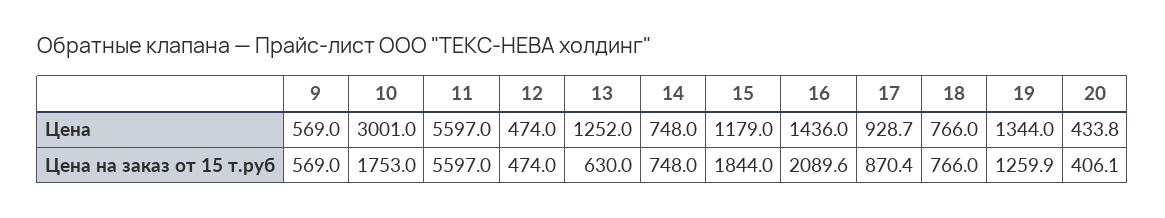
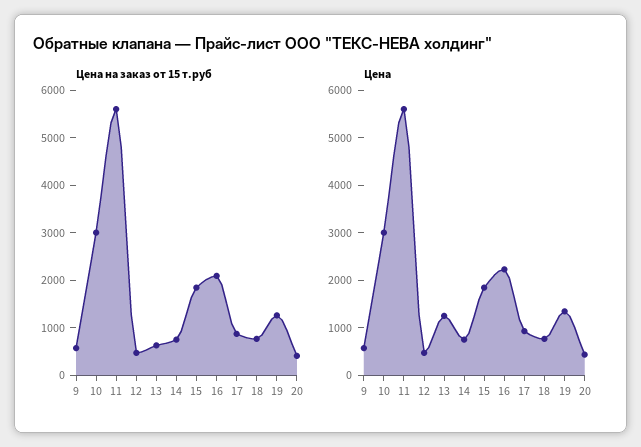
  {
    "Цена": {
      "9": 569,
      "10": 3001,
      "11": 5597,
      "12": 474,
      "13": 1252,
      "14": 748,
-     "15": 1179,
+     "15": 1800,
-     "16": 1436,
+     "16": 2200,
      "17": 928.7,
      "18": 766,
      "19": 1344,
      "20": 433.8
    },
    "Цена на заказ от 15 т.руб": {
      "9": 569,
-     "10": 1753,
+     "10": 3000,
      "11": 5597,
      "12": 474,
      "13": 630,
      "14": 748,
      "15": 1844,
      "16": 2089.6,
      "17": 870.4,
      "18": 766,
      "19": 1259.9,
      "20": 406.1
    }
  }

